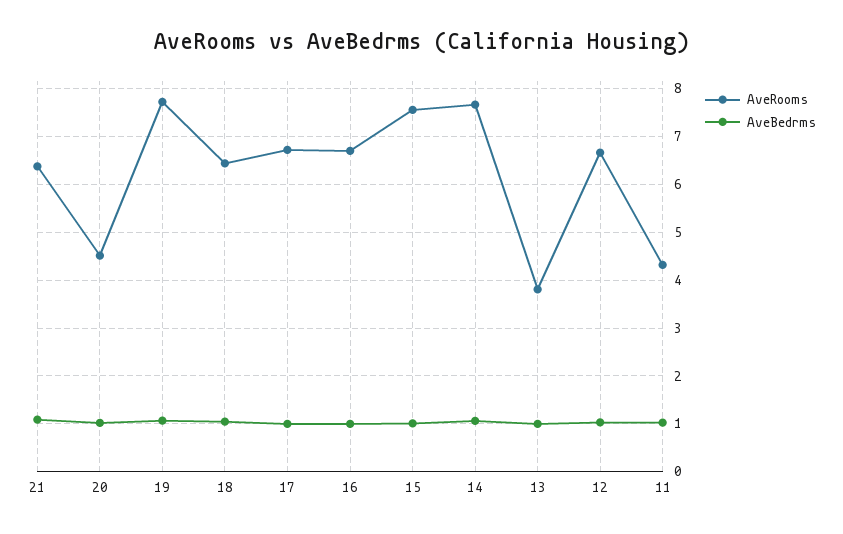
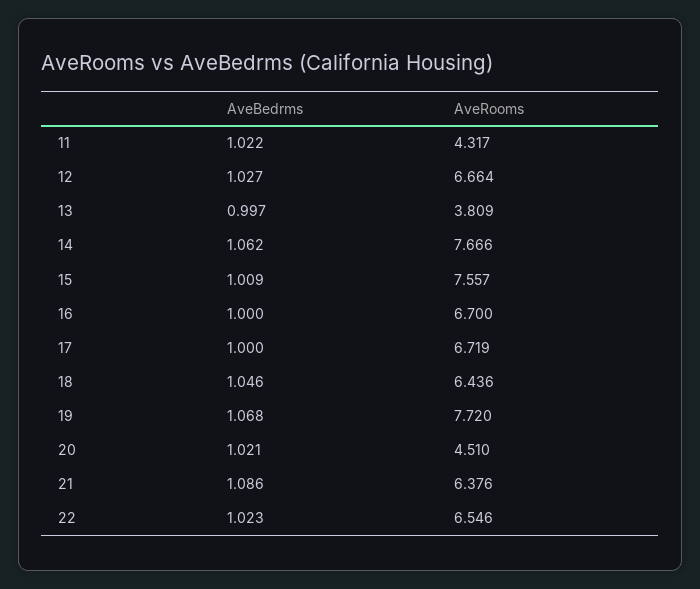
  {
    "AveRooms": {
      "21": 6.376,
      "20": 4.51,
      "19": 7.72,
      "18": 6.436,
      "17": 6.719,
      "16": 6.7,
      "15": 7.557,
      "14": 7.666,
      "13": 3.809,
      "12": 6.664,
-     "11": 4.317
+     "11": 4.317,
+     "22": 6.546
    },
    "AveBedrms": {
      "21": 1.086,
      "20": 1.021,
      "19": 1.068,
      "18": 1.046,
      "17": 1,
      "16": 1,
      "15": 1.009,
      "14": 1.062,
      "13": 0.997,
      "12": 1.027,
-     "11": 1.022
+     "11": 1.022,
+     "22": 1.023
    }
  }

